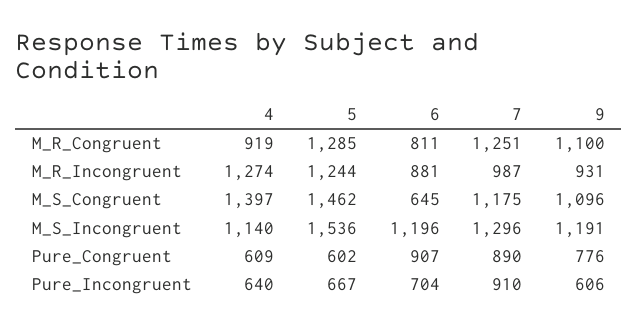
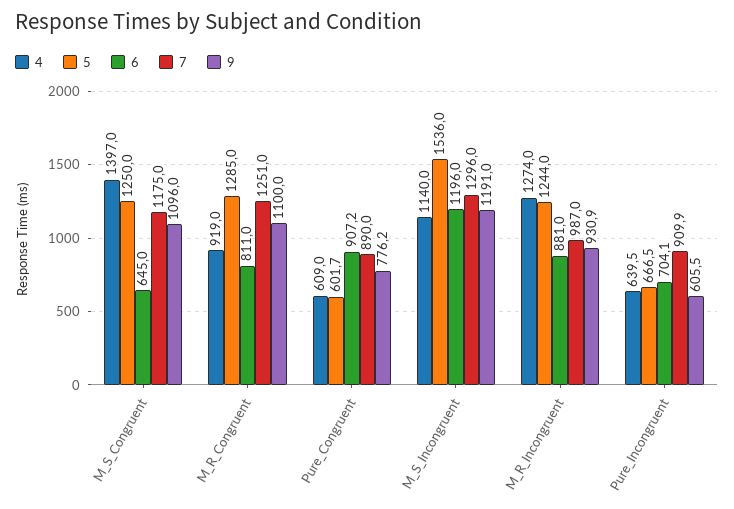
  {
    "4": {
      "M_R_Congruent": 919,
      "M_R_Incongruent": 1274,
      "M_S_Congruent": 1397,
      "M_S_Incongruent": 1140,
      "Pure_Congruent": 609,
      "Pure_Incongruent": 639.5
    },
    "5": {
      "M_R_Congruent": 1285,
      "M_R_Incongruent": 1244,
-     "M_S_Congruent": 1462,
+     "M_S_Congruent": 1250,
      "M_S_Incongruent": 1536,
      "Pure_Congruent": 601.7,
      "Pure_Incongruent": 666.5
    },
    "6": {
      "M_R_Congruent": 811,
      "M_R_Incongruent": 881,
      "M_S_Congruent": 645,
      "M_S_Incongruent": 1196,
      "Pure_Congruent": 907.2,
      "Pure_Incongruent": 704.1
    },
    "7": {
      "M_R_Congruent": 1251,
      "M_R_Incongruent": 987,
      "M_S_Congruent": 1175,
      "M_S_Incongruent": 1296,
      "Pure_Congruent": 890,
      "Pure_Incongruent": 909.9
    },
    "9": {
      "M_R_Congruent": 1100,
      "M_R_Incongruent": 930.9,
      "M_S_Congruent": 1096,
      "M_S_Incongruent": 1191,
      "Pure_Congruent": 776.2,
      "Pure_Incongruent": 605.5
    }
  }

